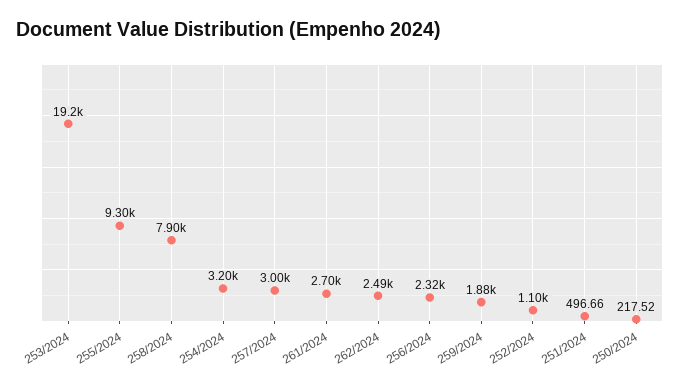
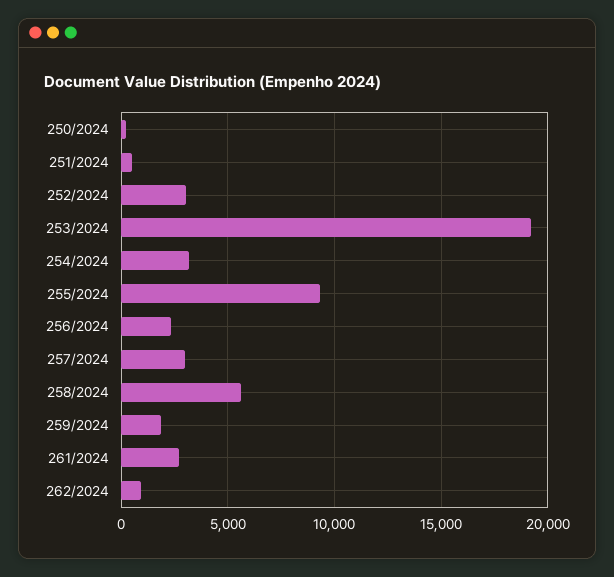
  {
    "253/2024": 19200,
    "255/2024": 9300,
-   "258/2024": 7900,
+   "258/2024": 5500,
    "254/2024": 3200,
    "257/2024": 3000,
    "261/2024": 2700,
-   "262/2024": 2490,
+   "262/2024": 1000,
    "256/2024": 2320,
    "259/2024": 1880,
-   "252/2024": 1100,
+   "252/2024": 3000,
    "251/2024": 496.66,
    "250/2024": 217.52
  }

